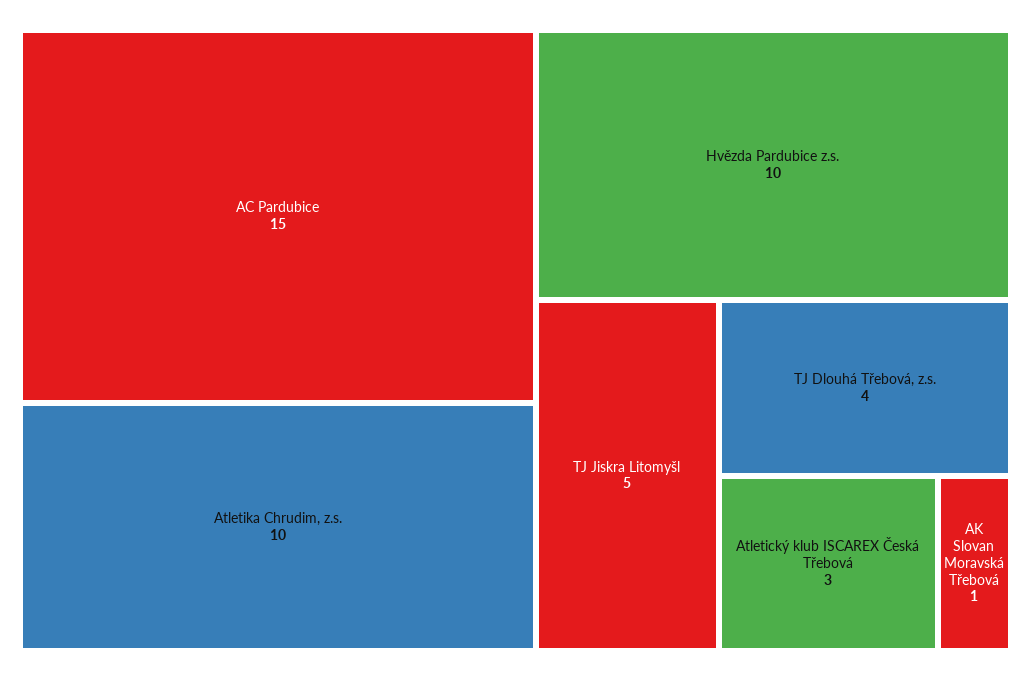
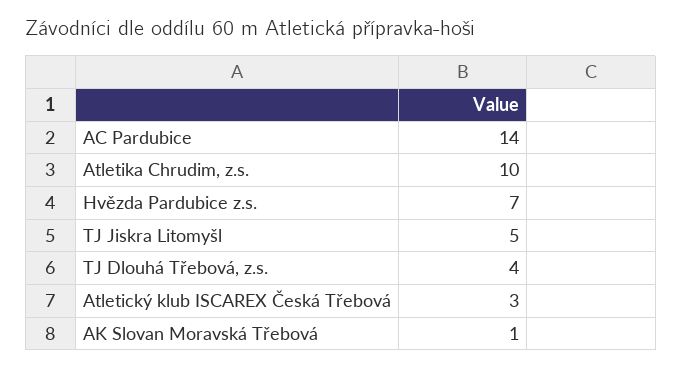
  {
-   "AC Pardubice": 15,
+   "AC Pardubice": 14,
    "Atletika Chrudim, z.s.": 10,
-   "Hvězda Pardubice z.s.": 10,
+   "Hvězda Pardubice z.s.": 7,
    "TJ Jiskra Litomyšl": 5,
    "TJ Dlouhá Třebová, z.s.": 4,
    "Atletický klub ISCAREX Česká Třebová": 3,
    "AK Slovan Moravská Třebová": 1
  }

